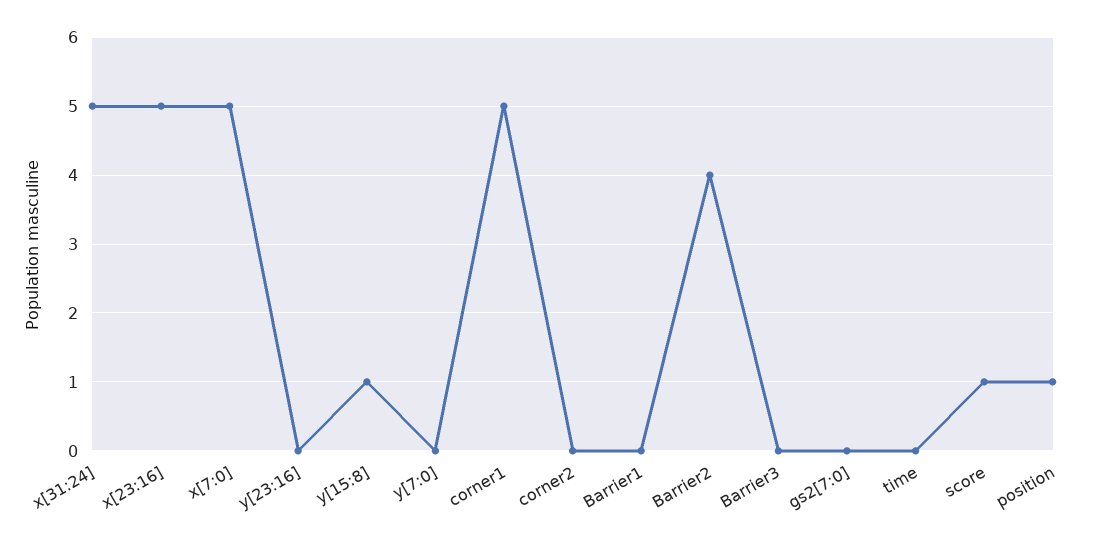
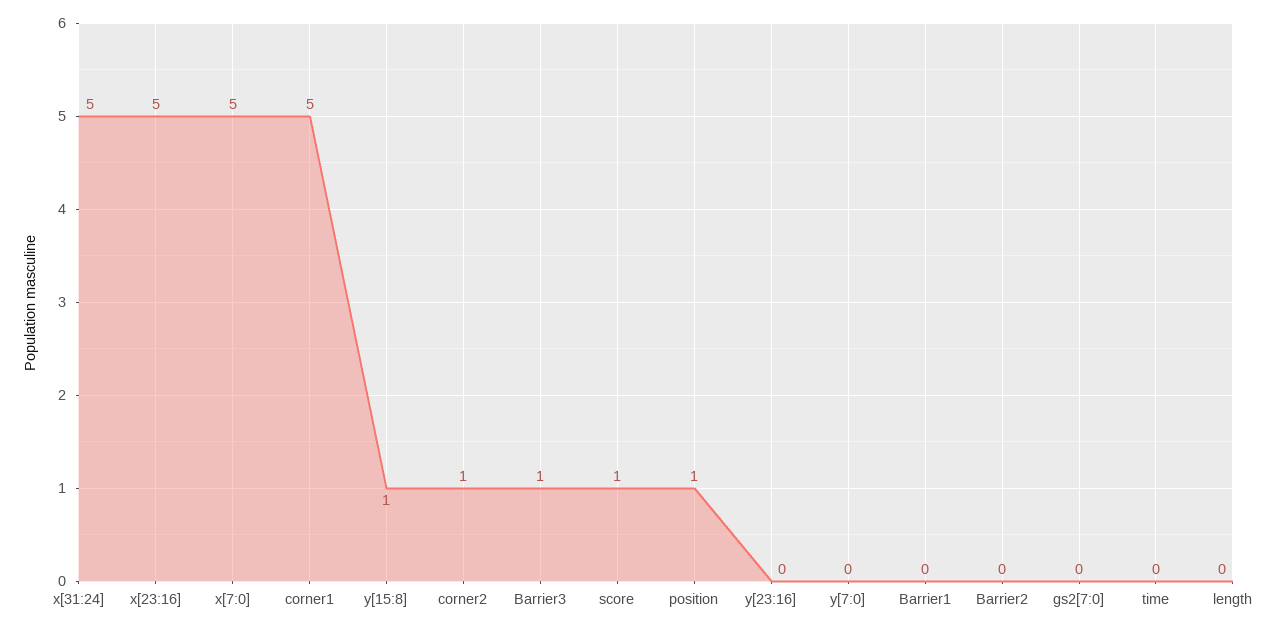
  {
    "x[31:24]": 5,
    "x[23:16]": 5,
    "x[7:0]": 5,
    "y[23:16]": 0,
    "y[15:8]": 1,
    "y[7:0]": 0,
    "corner1": 5,
-   "corner2": 0,
+   "corner2": 1,
    "Barrier1": 0,
-   "Barrier2": 4,
+   "Barrier2": 0,
-   "Barrier3": 0,
+   "Barrier3": 1,
    "gs2[7:0]": 0,
    "time": 0,
    "score": 1,
-   "position": 1
+   "position": 1,
+   "length": 0
  }

